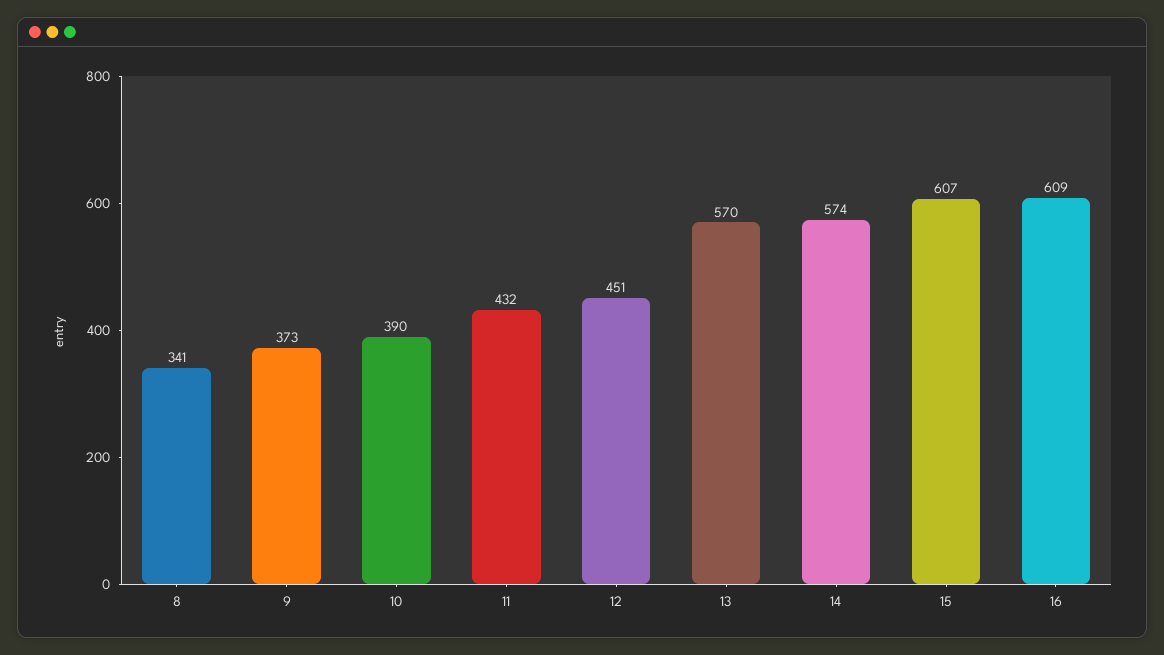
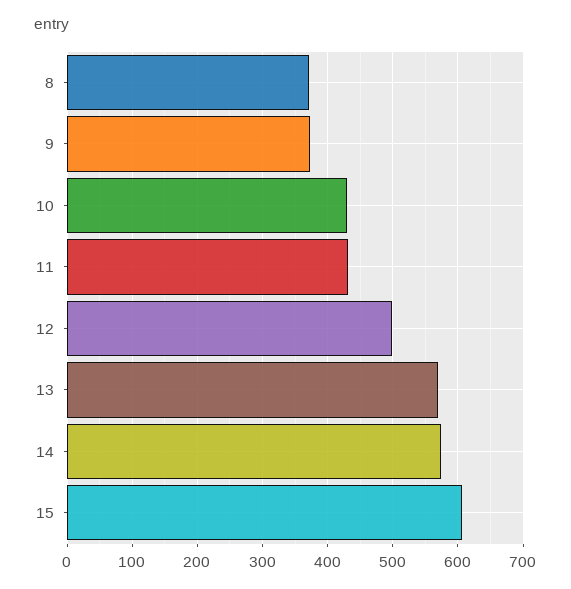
  {
-   "8": 341,
+   "8": 370,
    "9": 373,
-   "10": 390,
+   "10": 430,
    "11": 432,
-   "12": 451,
+   "12": 500,
    "13": 570,
    "14": 574,
-   "15": 607,
+   "15": 607
-   "16": 609
  }

